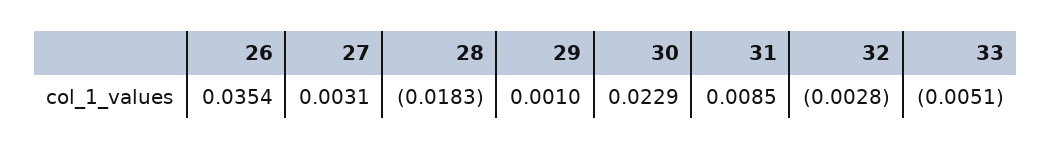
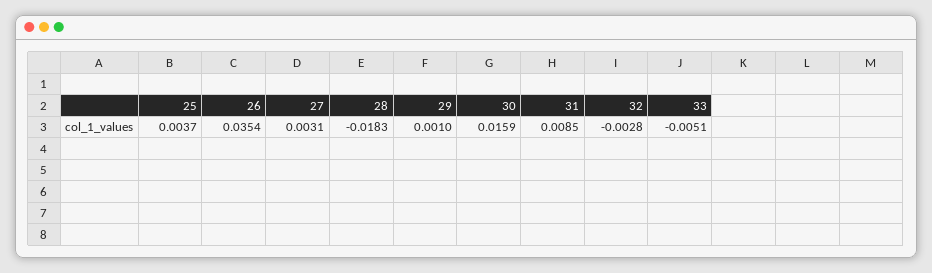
  {
    "26": 0.0354,
    "27": 0.0031,
    "28": -0.0183,
    "29": 0.001,
-   "30": 0.0229,
+   "30": 0.0159,
    "31": 0.0085,
    "32": -0.0028,
-   "33": -0.0051
+   "33": -0.0051,
+   "25": 0.0037
  }

